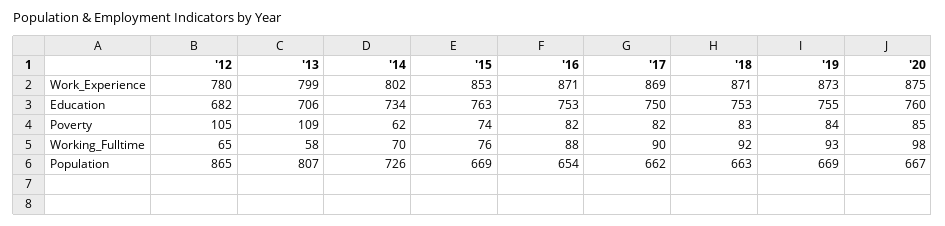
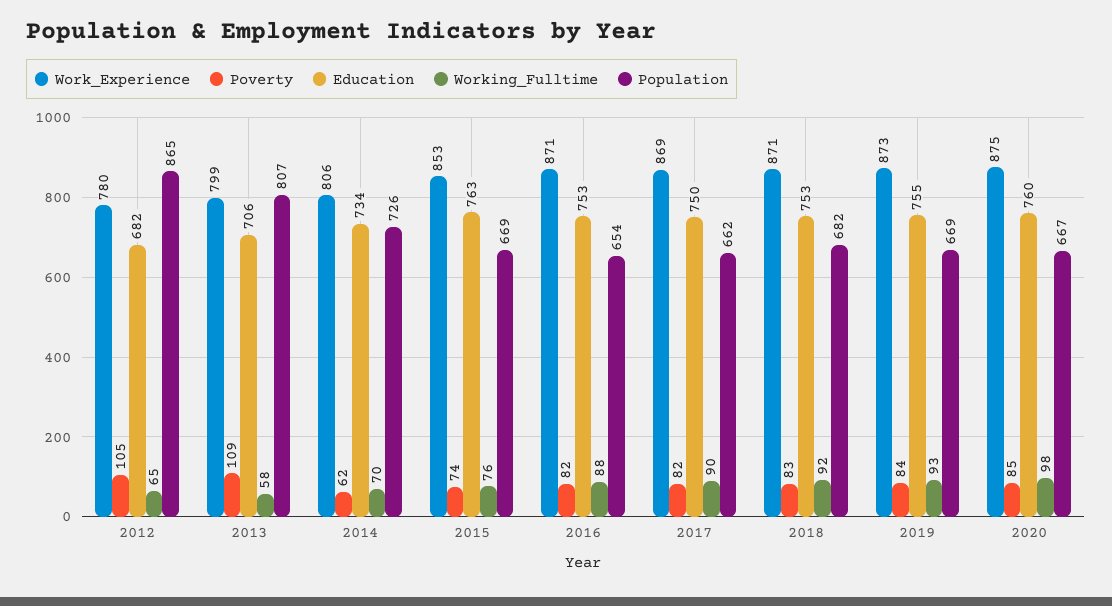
  {
    "Work_Experience": {
      "'12": 780,
      "'13": 799,
-     "'14": 802,
+     "'14": 806,
      "'15": 853,
      "'16": 871,
      "'17": 869,
      "'18": 871,
      "'19": 873,
      "'20": 875
    },
    "Education": {
      "'12": 682,
      "'13": 706,
      "'14": 734,
      "'15": 763,
      "'16": 753,
      "'17": 750,
      "'18": 753,
      "'19": 755,
      "'20": 760
    },
    "Poverty": {
      "'12": 105,
      "'13": 109,
      "'14": 62,
      "'15": 74,
      "'16": 82,
      "'17": 82,
      "'18": 83,
      "'19": 84,
      "'20": 85
    },
    "Working_Fulltime": {
      "'12": 65,
      "'13": 58,
      "'14": 70,
      "'15": 76,
      "'16": 88,
      "'17": 90,
      "'18": 92,
      "'19": 93,
      "'20": 98
    },
    "Population": {
      "'12": 865,
      "'13": 807,
      "'14": 726,
      "'15": 669,
      "'16": 654,
      "'17": 662,
-     "'18": 663,
+     "'18": 682,
      "'19": 669,
      "'20": 667
    }
  }

